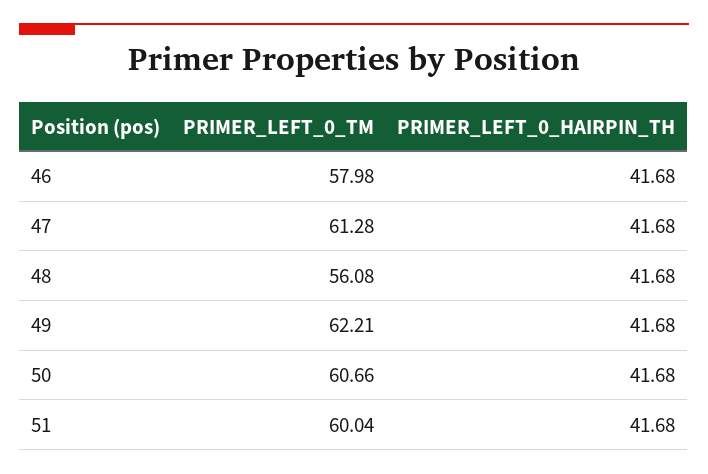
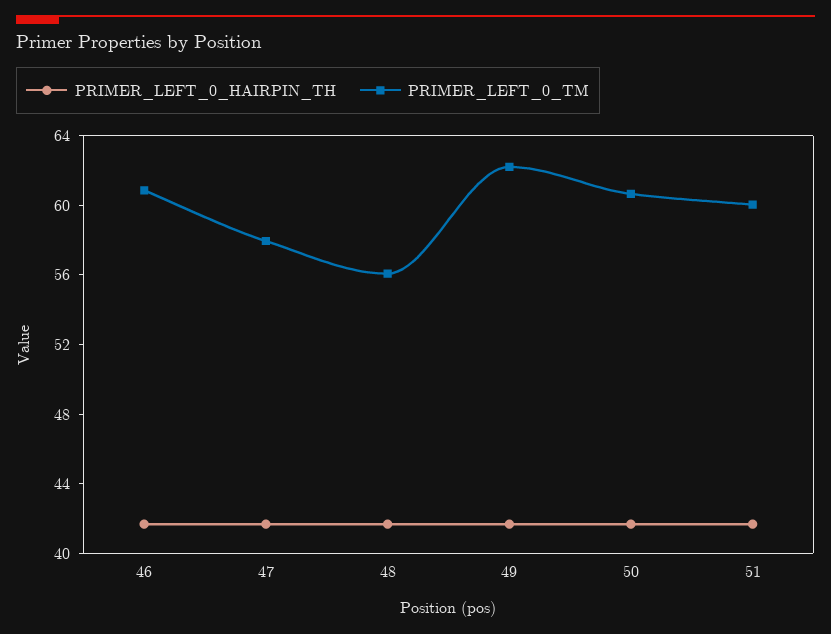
  {
    "PRIMER_LEFT_0_TM": {
-     "46": 57.98,
+     "46": 61,
-     "47": 61.28,
+     "47": 58,
      "48": 56.08,
      "49": 62.21,
      "50": 60.66,
      "51": 60.04
    },
    "PRIMER_LEFT_0_HAIRPIN_TH": {
      "46": 41.68,
      "47": 41.68,
      "48": 41.68,
      "49": 41.68,
      "50": 41.68,
      "51": 41.68
    }
  }

